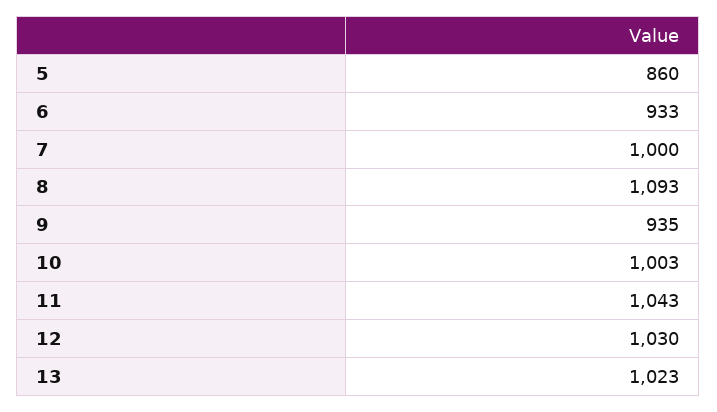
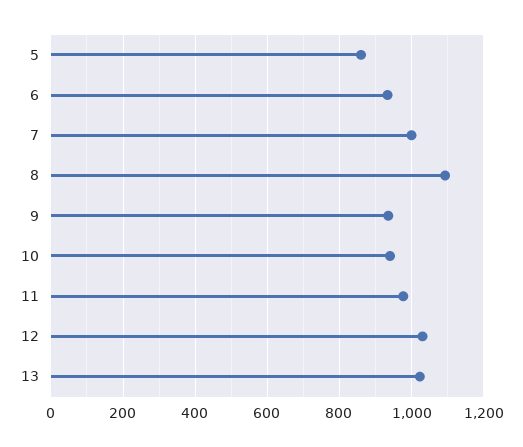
  {
    "5": 860,
    "6": 933,
    "7": 1000,
    "8": 1093,
    "9": 935,
-   "10": 1003,
+   "10": 940,
-   "11": 1043,
+   "11": 980,
    "12": 1030,
    "13": 1023
  }

